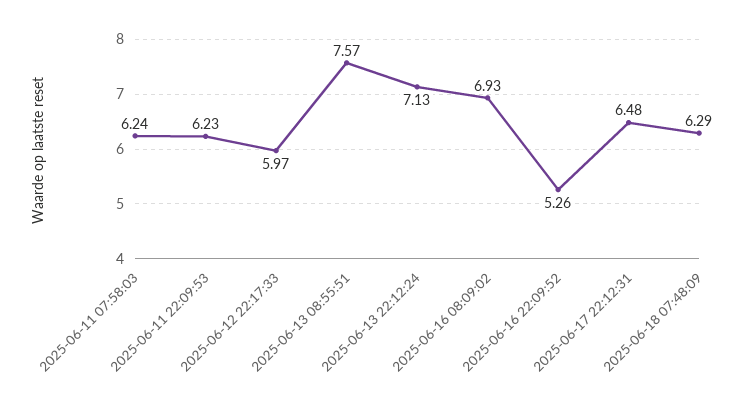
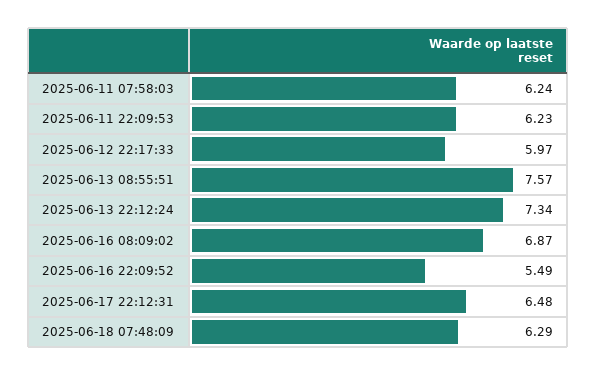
  {
    "2025-06-11 07:58:03": 6.24,
    "2025-06-11 22:09:53": 6.23,
    "2025-06-12 22:17:33": 5.97,
    "2025-06-13 08:55:51": 7.57,
-   "2025-06-13 22:12:24": 7.13,
+   "2025-06-13 22:12:24": 7.34,
-   "2025-06-16 08:09:02": 6.93,
+   "2025-06-16 08:09:02": 6.87,
-   "2025-06-16 22:09:52": 5.26,
+   "2025-06-16 22:09:52": 5.49,
    "2025-06-17 22:12:31": 6.48,
    "2025-06-18 07:48:09": 6.29
  }

